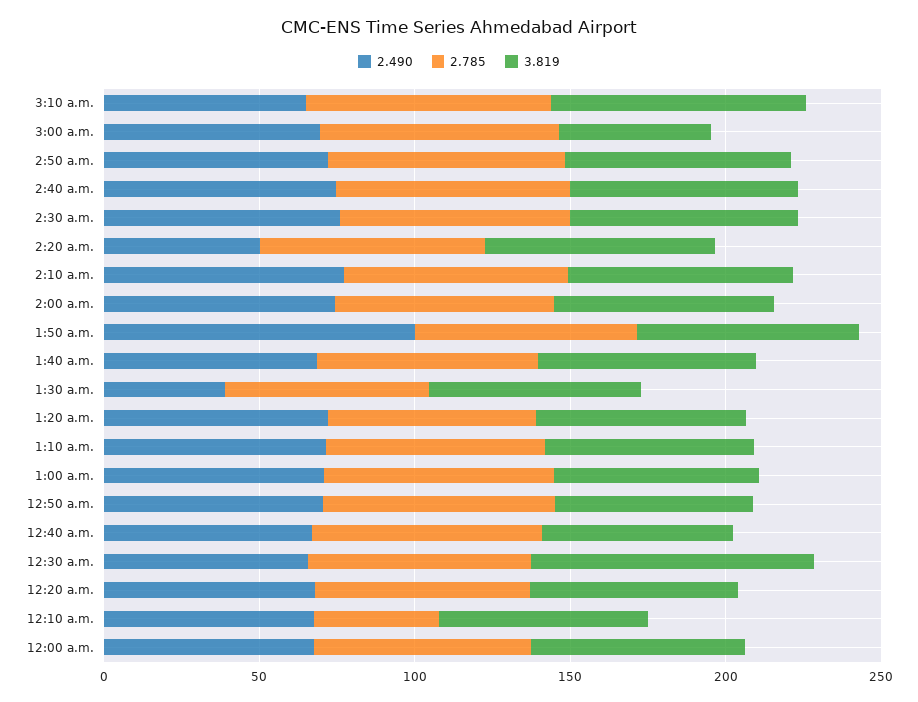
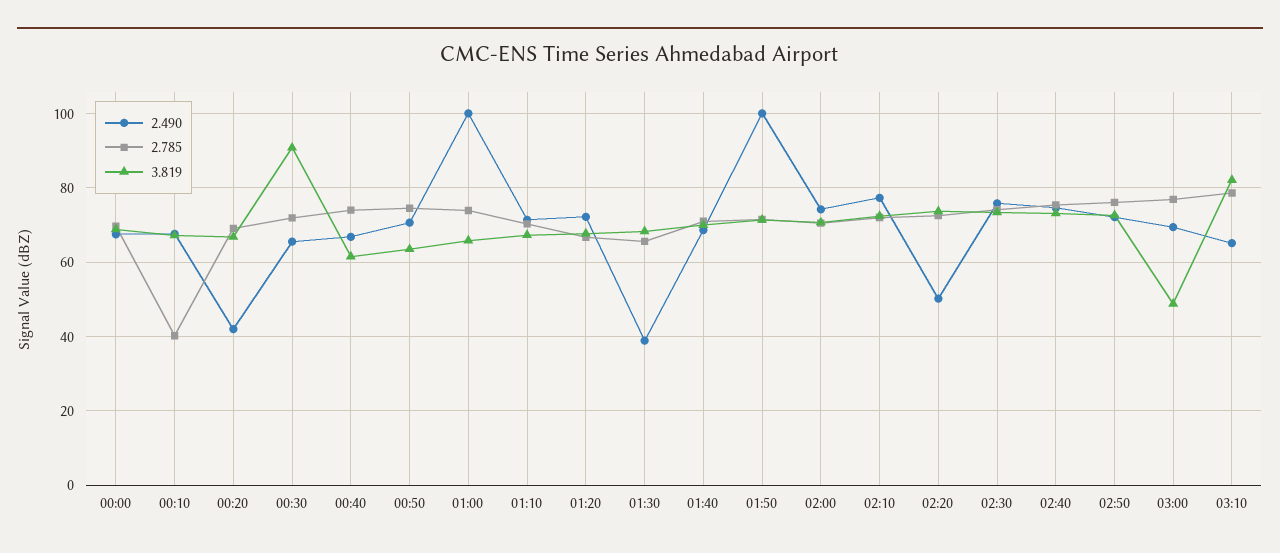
  {
    "2.490": {
      "3:10 a.m.": 66,
      "3:00 a.m.": 70,
      "2:50 a.m.": 72,
      "2:40 a.m.": 74,
      "2:30 a.m.": 76,
      "2:20 a.m.": 50,
      "2:10 a.m.": 78,
      "2:00 a.m.": 74,
      "1:50 a.m.": 100,
      "1:40 a.m.": 68,
      "1:30 a.m.": 38,
      "1:20 a.m.": 72,
      "1:10 a.m.": 72,
-     "1:00 a.m.": 70,
+     "1:00 a.m.": 100,
      "12:50 a.m.": 70,
      "12:40 a.m.": 66,
      "12:30 a.m.": 66,
-     "12:20 a.m.": 70,
+     "12:20 a.m.": 42,
      "12:10 a.m.": 68,
      "12:00 a.m.": 68
    },
    "2.785": {
      "3:10 a.m.": 78,
      "3:00 a.m.": 76,
      "2:50 a.m.": 76,
      "2:40 a.m.": 76,
      "2:30 a.m.": 74,
      "2:20 a.m.": 72,
      "2:10 a.m.": 72,
      "2:00 a.m.": 70,
      "1:50 a.m.": 72,
      "1:40 a.m.": 72,
      "1:30 a.m.": 66,
      "1:20 a.m.": 66,
      "1:10 a.m.": 70,
      "1:00 a.m.": 74,
      "12:50 a.m.": 74,
      "12:40 a.m.": 74,
      "12:30 a.m.": 72,
      "12:20 a.m.": 70,
      "12:10 a.m.": 40,
      "12:00 a.m.": 70
    },
    "3.819": {
      "3:10 a.m.": 82,
      "3:00 a.m.": 48,
      "2:50 a.m.": 72,
      "2:40 a.m.": 74,
      "2:30 a.m.": 74,
      "2:20 a.m.": 74,
      "2:10 a.m.": 72,
      "2:00 a.m.": 70,
      "1:50 a.m.": 72,
      "1:40 a.m.": 70,
      "1:30 a.m.": 68,
      "1:20 a.m.": 68,
      "1:10 a.m.": 68,
      "1:00 a.m.": 66,
      "12:50 a.m.": 64,
      "12:40 a.m.": 62,
      "12:30 a.m.": 90,
      "12:20 a.m.": 66,
      "12:10 a.m.": 68,
      "12:00 a.m.": 68
    }
  }

